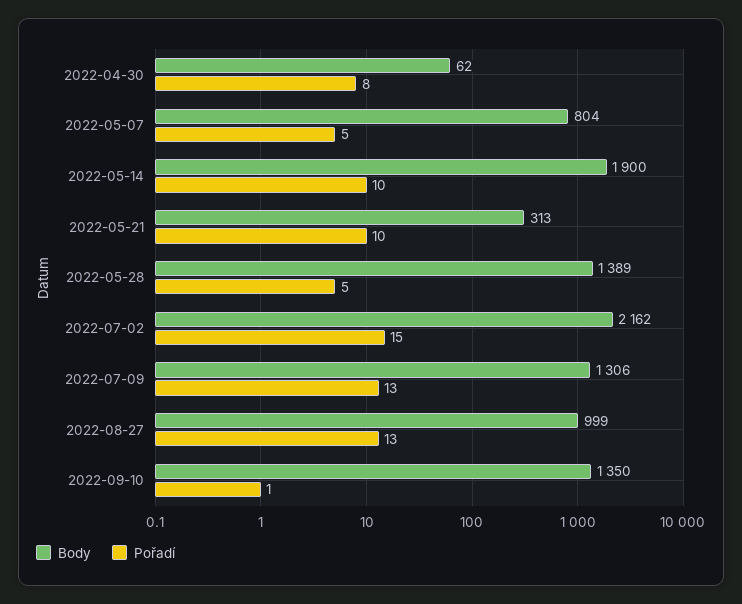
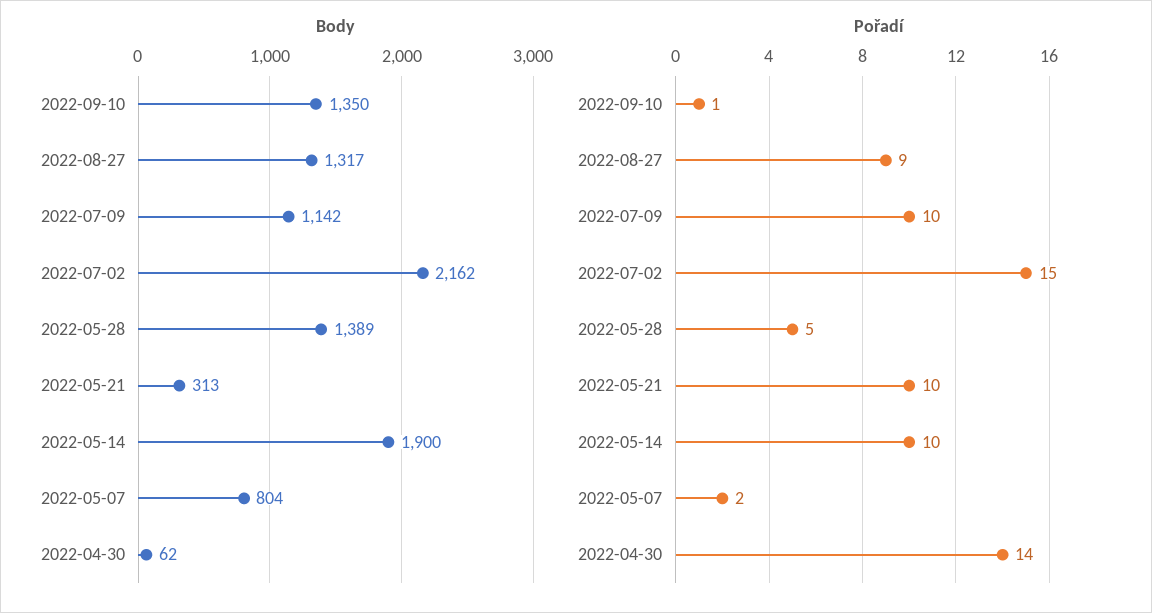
  {
    "Body": {
      "2022-04-30": 62,
      "2022-05-07": 804,
      "2022-05-14": 1900,
      "2022-05-21": 313,
      "2022-05-28": 1389,
      "2022-07-02": 2162,
-     "2022-07-09": 1306,
+     "2022-07-09": 1142,
-     "2022-08-27": 999,
+     "2022-08-27": 1317,
      "2022-09-10": 1350
    },
    "Pořadí": {
-     "2022-04-30": 8,
+     "2022-04-30": 14,
-     "2022-05-07": 5,
+     "2022-05-07": 2,
      "2022-05-14": 10,
      "2022-05-21": 10,
      "2022-05-28": 5,
      "2022-07-02": 15,
-     "2022-07-09": 13,
+     "2022-07-09": 10,
-     "2022-08-27": 13,
+     "2022-08-27": 9,
      "2022-09-10": 1
    }
  }

